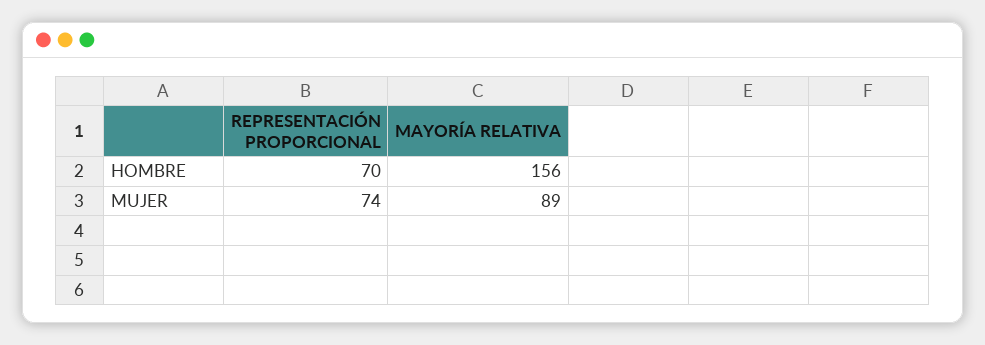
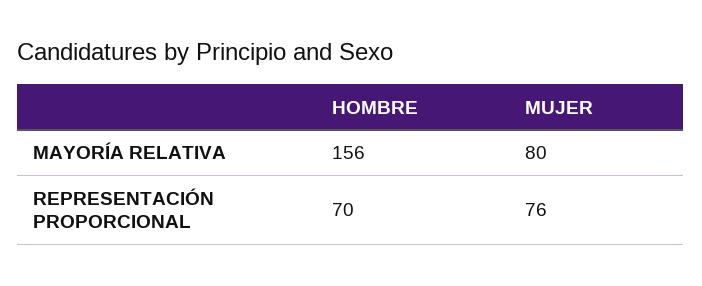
  {
    "REPRESENTACIÓN PROPORCIONAL": {
      "HOMBRE": 70,
-     "MUJER": 74
+     "MUJER": 76
    },
    "MAYORÍA RELATIVA": {
      "HOMBRE": 156,
-     "MUJER": 89
+     "MUJER": 80
    }
  }

